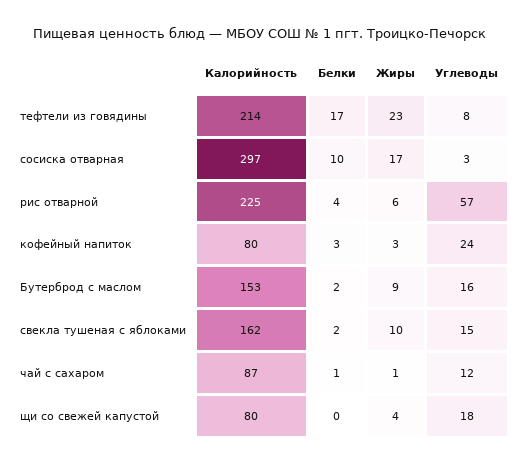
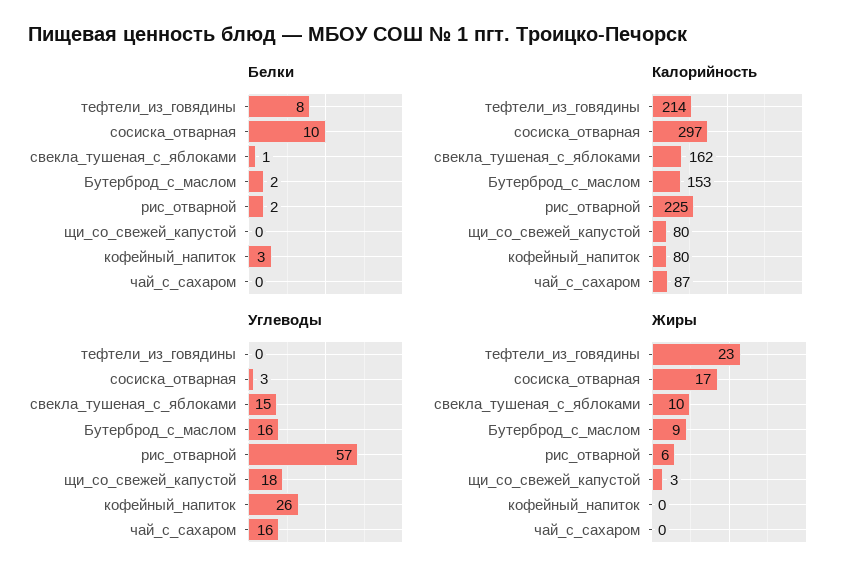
  {
    "Калорийность": {
      "тефтели из говядины": 214,
      "сосиска отварная": 297,
      "рис отварной": 225,
      "кофейный напиток": 80,
      "Бутерброд с маслом": 153,
      "свекла тушеная с яблоками": 162,
      "чай с сахаром": 87,
      "щи со свежей капустой": 80
    },
    "Белки": {
-     "тефтели из говядины": 17,
+     "тефтели из говядины": 8,
      "сосиска отварная": 10,
-     "рис отварной": 4,
+     "рис отварной": 2,
      "кофейный напиток": 3,
      "Бутерброд с маслом": 2,
-     "свекла тушеная с яблоками": 2,
+     "свекла тушеная с яблоками": 1,
-     "чай с сахаром": 1,
+     "чай с сахаром": 0,
      "щи со свежей капустой": 0
    },
    "Жиры": {
      "тефтели из говядины": 23,
      "сосиска отварная": 17,
      "рис отварной": 6,
-     "кофейный напиток": 3,
+     "кофейный напиток": 0,
      "Бутерброд с маслом": 9,
      "свекла тушеная с яблоками": 10,
-     "чай с сахаром": 1,
+     "чай с сахаром": 0,
-     "щи со свежей капустой": 4
+     "щи со свежей капустой": 3
    },
    "Углеводы": {
-     "тефтели из говядины": 8,
+     "тефтели из говядины": 0,
      "сосиска отварная": 3,
      "рис отварной": 57,
-     "кофейный напиток": 24,
+     "кофейный напиток": 26,
      "Бутерброд с маслом": 16,
      "свекла тушеная с яблоками": 15,
-     "чай с сахаром": 12,
+     "чай с сахаром": 16,
      "щи со свежей капустой": 18
    }
  }

